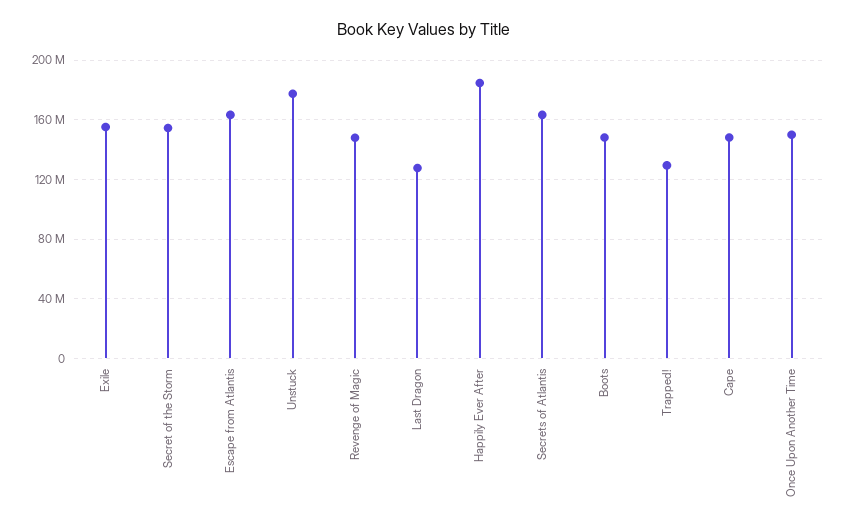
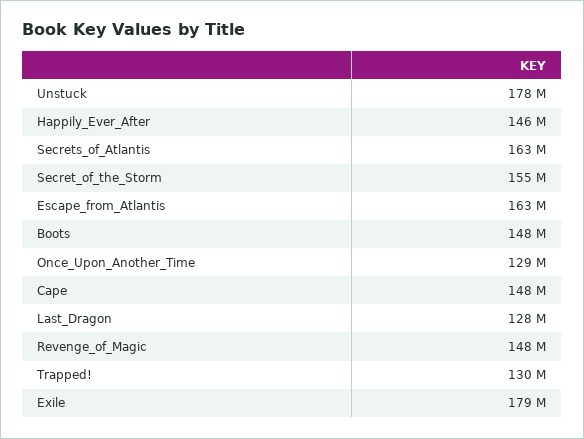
  {
-   "Exile": 155000000,
+   "Exile": 179000000,
    "Secret of the Storm": 155000000,
    "Escape from Atlantis": 163000000,
    "Unstuck": 178000000,
    "Revenge of Magic": 148000000,
    "Last Dragon": 128000000,
-   "Happily Ever After": 185000000,
+   "Happily Ever After": 146000000,
    "Secrets of Atlantis": 163000000,
    "Boots": 148000000,
    "Trapped!": 130000000,
    "Cape": 148000000,
-   "Once Upon Another Time": 150000000
+   "Once Upon Another Time": 129000000
  }

